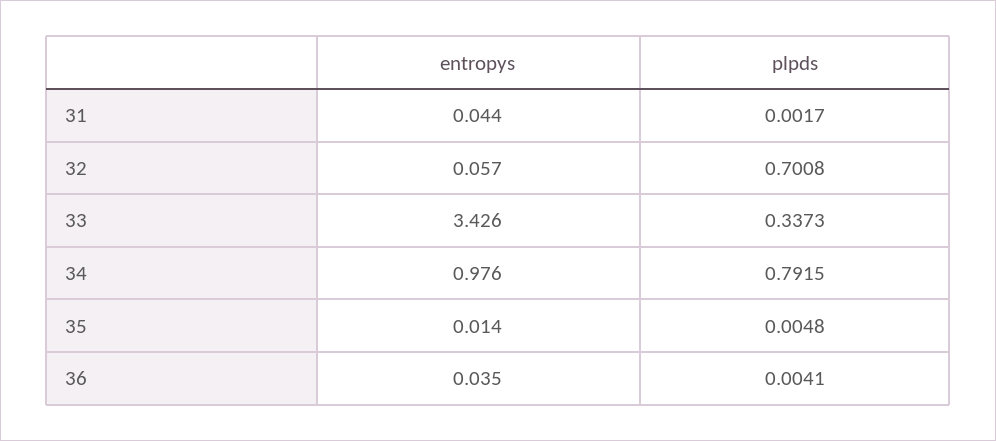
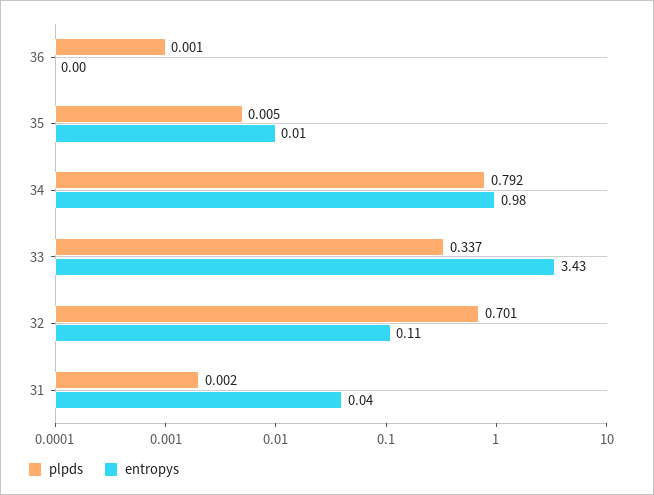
  {
    "entropys": {
      "31": 0.044,
-     "32": 0.057,
+     "32": 0.11,
      "33": 3.426,
      "34": 0.976,
      "35": 0.014,
-     "36": 0.035
+     "36": 0
    },
    "plpds": {
      "31": 0.0017,
      "32": 0.7008,
      "33": 0.3373,
      "34": 0.7915,
      "35": 0.0048,
-     "36": 0.0041
+     "36": 0.001
    }
  }

